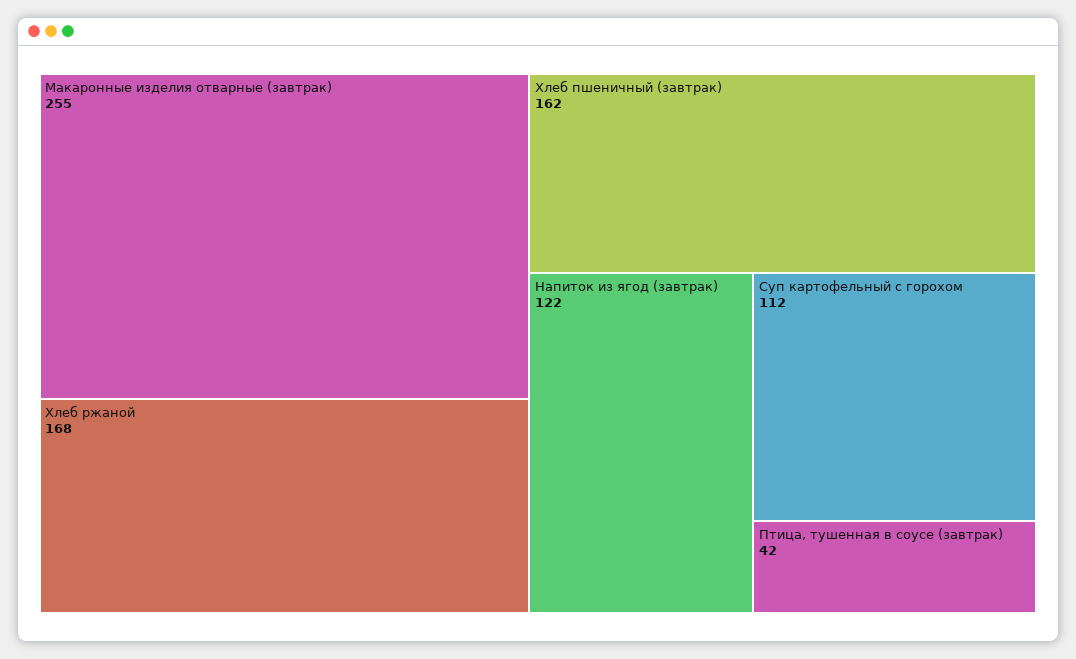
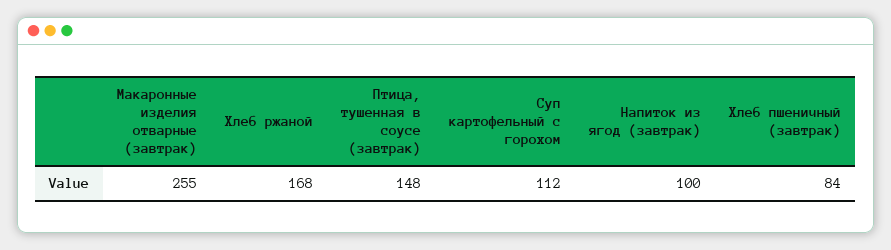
  {
    "Макаронные изделия отварные (завтрак)": 255,
    "Хлеб ржаной": 168,
-   "Хлеб пшеничный (завтрак)": 162,
+   "Хлеб пшеничный (завтрак)": 84,
-   "Напиток из ягод (завтрак)": 122,
+   "Напиток из ягод (завтрак)": 100,
    "Суп картофельный с горохом": 112,
-   "Птица, тушенная в соусе (завтрак)": 42
+   "Птица, тушенная в соусе (завтрак)": 148
  }

